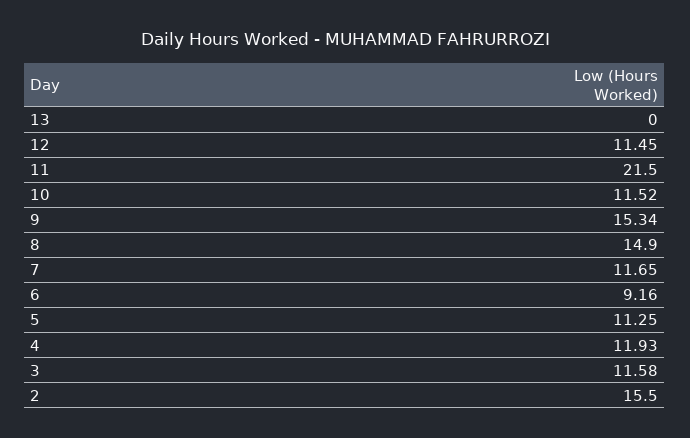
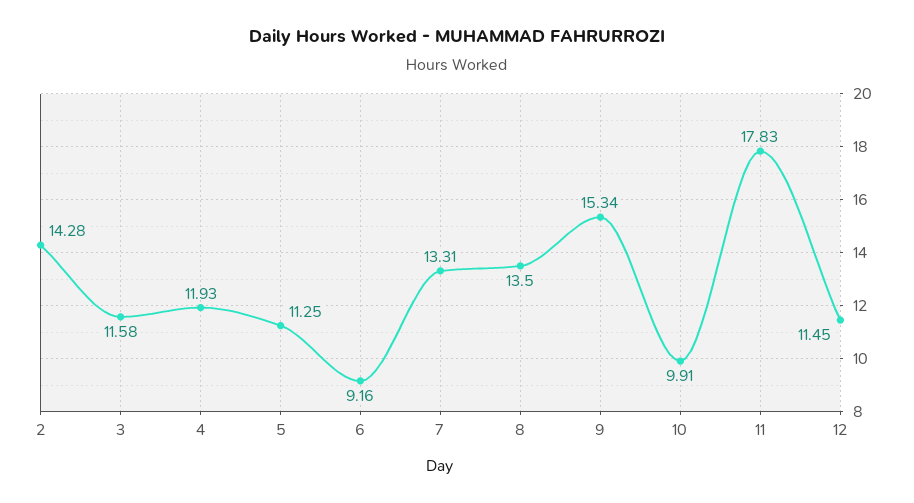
  {
-   "13": 0,
    "12": 11.45,
-   "11": 21.5,
+   "11": 17.83,
-   "10": 11.52,
+   "10": 9.91,
    "9": 15.34,
-   "8": 14.9,
+   "8": 13.5,
-   "7": 11.65,
+   "7": 13.31,
    "6": 9.16,
    "5": 11.25,
    "4": 11.93,
    "3": 11.58,
-   "2": 15.5
+   "2": 14.28
  }

